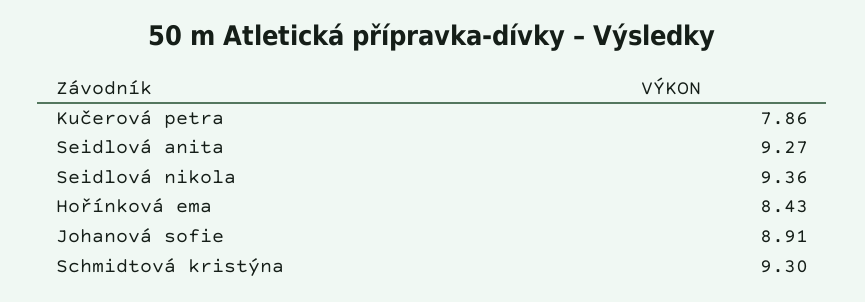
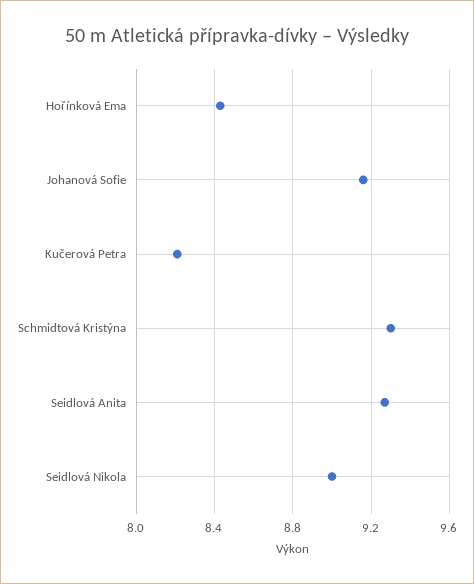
  {
-   "Kučerová petra": 7.86,
+   "Kučerová petra": 8.2,
    "Seidlová anita": 9.27,
-   "Seidlová nikola": 9.36,
+   "Seidlová nikola": 9,
    "Hořínková ema": 8.43,
-   "Johanová sofie": 8.91,
+   "Johanová sofie": 9.15,
    "Schmidtová kristýna": 9.3
  }

